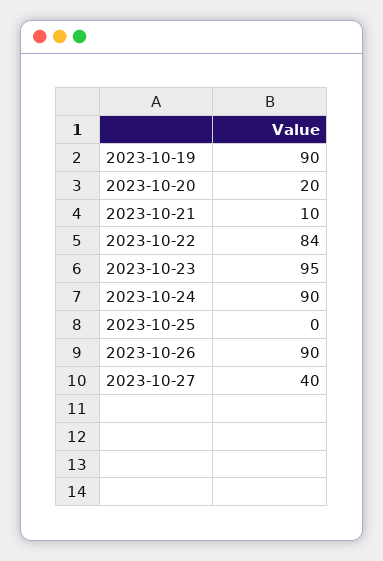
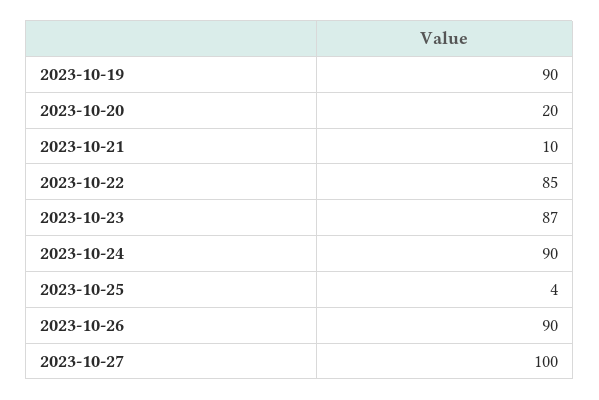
  {
    "2023-10-19": 90,
    "2023-10-20": 20,
    "2023-10-21": 10,
-   "2023-10-22": 84,
+   "2023-10-22": 85,
-   "2023-10-23": 95,
+   "2023-10-23": 87,
    "2023-10-24": 90,
-   "2023-10-25": 0,
+   "2023-10-25": 4,
    "2023-10-26": 90,
-   "2023-10-27": 40
+   "2023-10-27": 100
  }

